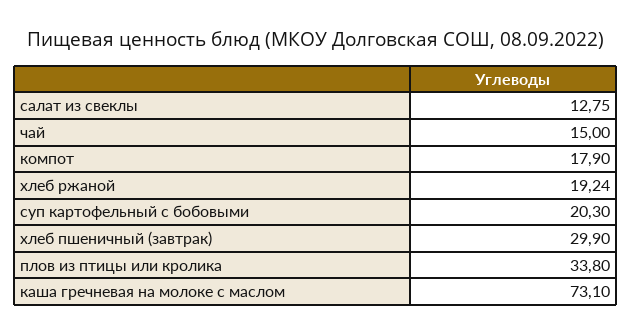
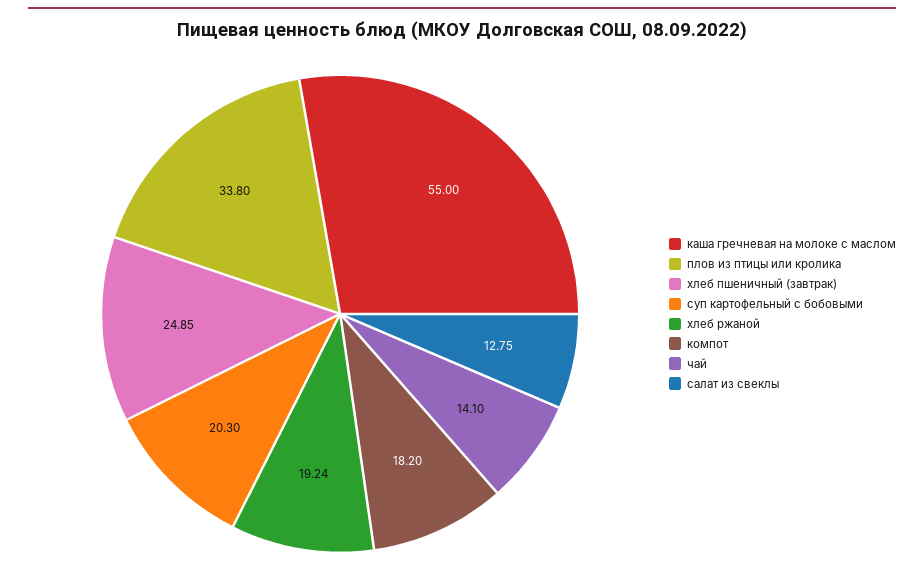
  {
    "салат из свеклы": 12.75,
-   "чай": 15,
+   "чай": 14.1,
-   "компот": 17.9,
+   "компот": 18.2,
    "хлеб ржаной": 19.24,
    "суп картофельный с бобовыми": 20.3,
-   "хлеб пшеничный (завтрак)": 29.9,
+   "хлеб пшеничный (завтрак)": 24.85,
    "плов из птицы или кролика": 33.8,
-   "каша гречневая на молоке с маслом": 73.1
+   "каша гречневая на молоке с маслом": 55
  }

